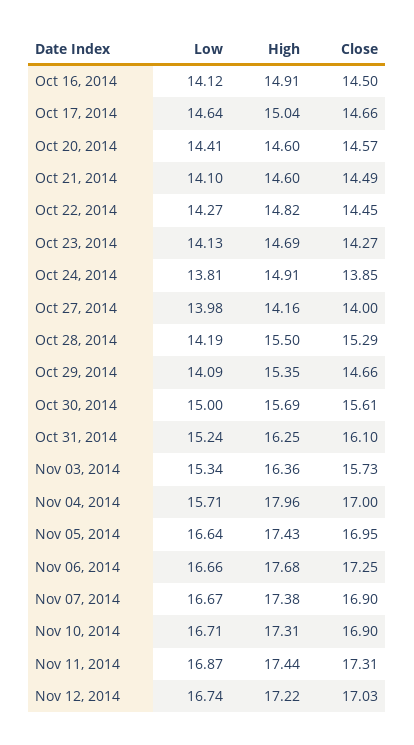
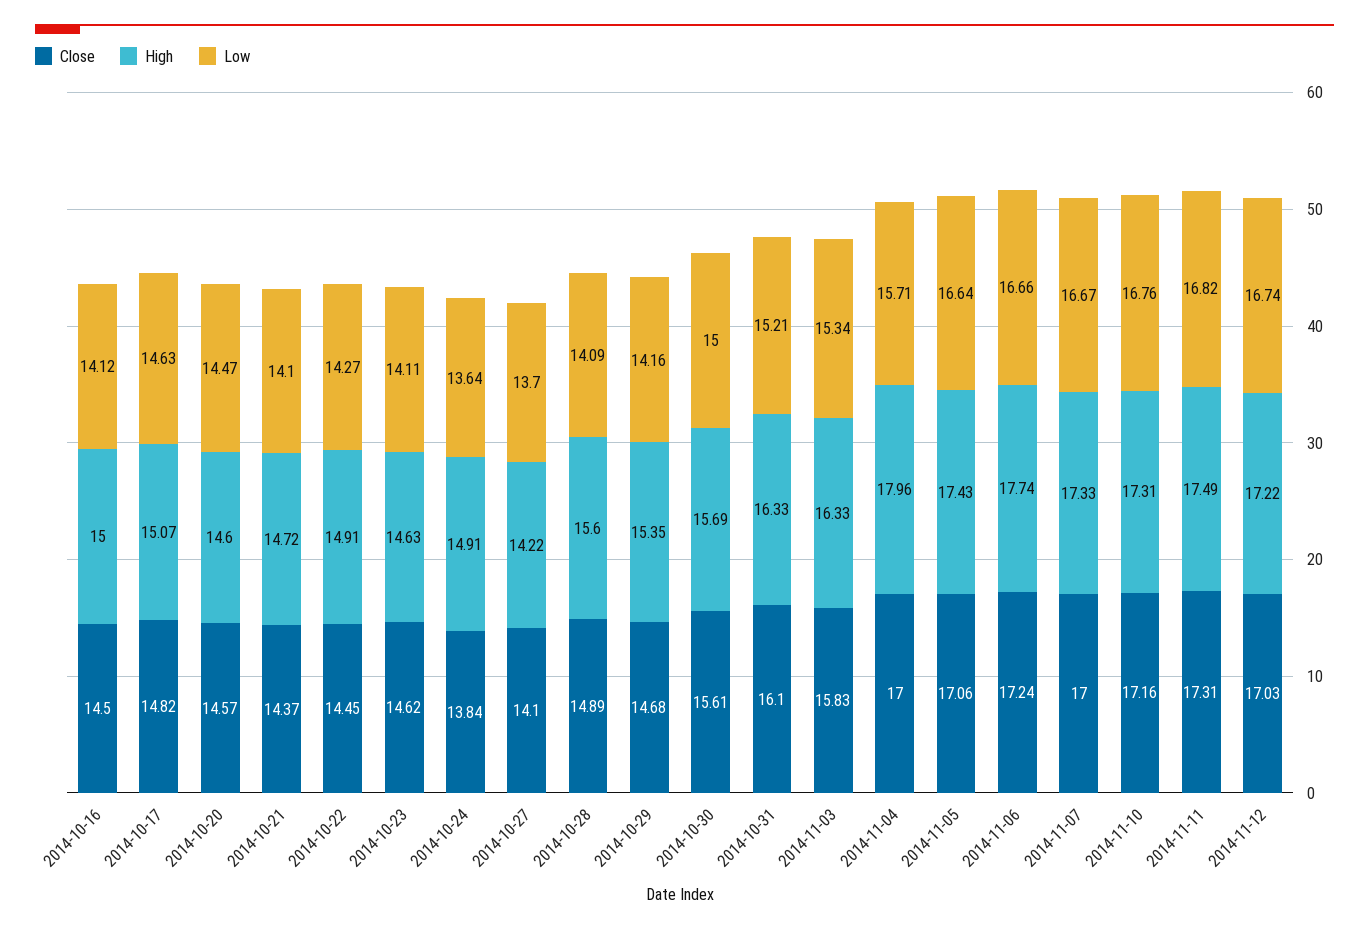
  {
    "Low": {
      "Oct 16, 2014": 14.12,
-     "Oct 17, 2014": 14.64,
+     "Oct 17, 2014": 14.63,
-     "Oct 20, 2014": 14.41,
+     "Oct 20, 2014": 14.47,
      "Oct 21, 2014": 14.1,
      "Oct 22, 2014": 14.27,
-     "Oct 23, 2014": 14.13,
+     "Oct 23, 2014": 14.11,
-     "Oct 24, 2014": 13.81,
+     "Oct 24, 2014": 13.64,
-     "Oct 27, 2014": 13.98,
+     "Oct 27, 2014": 13.7,
-     "Oct 28, 2014": 14.19,
+     "Oct 28, 2014": 14.09,
-     "Oct 29, 2014": 14.09,
+     "Oct 29, 2014": 14.16,
      "Oct 30, 2014": 15,
-     "Oct 31, 2014": 15.24,
+     "Oct 31, 2014": 15.21,
      "Nov 03, 2014": 15.34,
      "Nov 04, 2014": 15.71,
      "Nov 05, 2014": 16.64,
      "Nov 06, 2014": 16.66,
      "Nov 07, 2014": 16.67,
-     "Nov 10, 2014": 16.71,
+     "Nov 10, 2014": 16.76,
-     "Nov 11, 2014": 16.87,
+     "Nov 11, 2014": 16.82,
      "Nov 12, 2014": 16.74
    },
    "High": {
-     "Oct 16, 2014": 14.91,
+     "Oct 16, 2014": 15,
-     "Oct 17, 2014": 15.04,
+     "Oct 17, 2014": 15.07,
      "Oct 20, 2014": 14.6,
-     "Oct 21, 2014": 14.6,
+     "Oct 21, 2014": 14.72,
-     "Oct 22, 2014": 14.82,
+     "Oct 22, 2014": 14.91,
-     "Oct 23, 2014": 14.69,
+     "Oct 23, 2014": 14.63,
      "Oct 24, 2014": 14.91,
-     "Oct 27, 2014": 14.16,
+     "Oct 27, 2014": 14.22,
-     "Oct 28, 2014": 15.5,
+     "Oct 28, 2014": 15.6,
      "Oct 29, 2014": 15.35,
      "Oct 30, 2014": 15.69,
-     "Oct 31, 2014": 16.25,
+     "Oct 31, 2014": 16.33,
-     "Nov 03, 2014": 16.36,
+     "Nov 03, 2014": 16.33,
      "Nov 04, 2014": 17.96,
      "Nov 05, 2014": 17.43,
-     "Nov 06, 2014": 17.68,
+     "Nov 06, 2014": 17.74,
-     "Nov 07, 2014": 17.38,
+     "Nov 07, 2014": 17.33,
      "Nov 10, 2014": 17.31,
-     "Nov 11, 2014": 17.44,
+     "Nov 11, 2014": 17.49,
      "Nov 12, 2014": 17.22
    },
    "Close": {
      "Oct 16, 2014": 14.5,
-     "Oct 17, 2014": 14.66,
+     "Oct 17, 2014": 14.82,
      "Oct 20, 2014": 14.57,
-     "Oct 21, 2014": 14.49,
+     "Oct 21, 2014": 14.37,
      "Oct 22, 2014": 14.45,
-     "Oct 23, 2014": 14.27,
+     "Oct 23, 2014": 14.62,
-     "Oct 24, 2014": 13.85,
+     "Oct 24, 2014": 13.84,
-     "Oct 27, 2014": 14,
+     "Oct 27, 2014": 14.1,
-     "Oct 28, 2014": 15.29,
+     "Oct 28, 2014": 14.89,
-     "Oct 29, 2014": 14.66,
+     "Oct 29, 2014": 14.68,
      "Oct 30, 2014": 15.61,
      "Oct 31, 2014": 16.1,
-     "Nov 03, 2014": 15.73,
+     "Nov 03, 2014": 15.83,
      "Nov 04, 2014": 17,
-     "Nov 05, 2014": 16.95,
+     "Nov 05, 2014": 17.06,
-     "Nov 06, 2014": 17.25,
+     "Nov 06, 2014": 17.24,
-     "Nov 07, 2014": 16.9,
+     "Nov 07, 2014": 17,
-     "Nov 10, 2014": 16.9,
+     "Nov 10, 2014": 17.16,
      "Nov 11, 2014": 17.31,
      "Nov 12, 2014": 17.03
    }
  }

